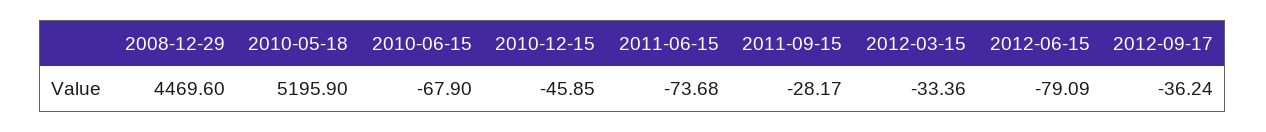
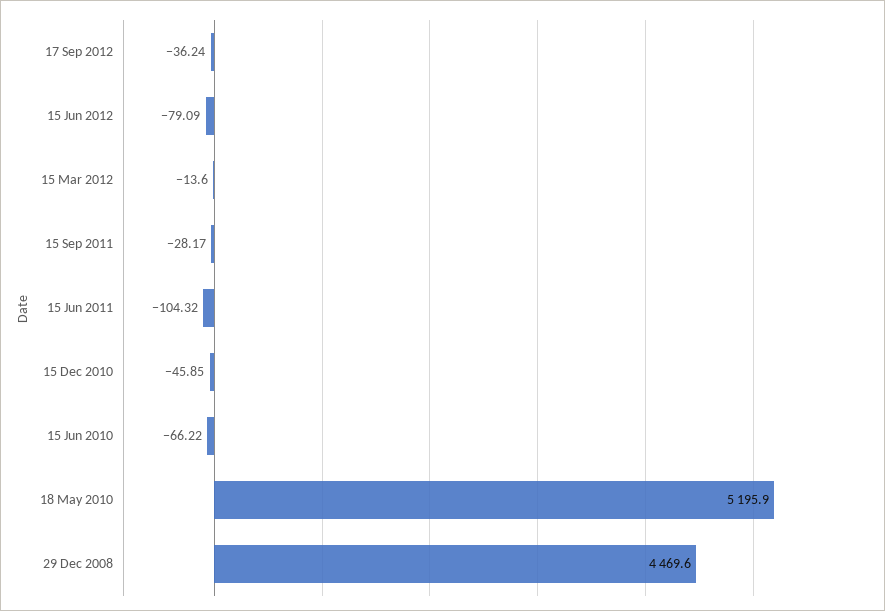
  {
    "2008-12-29": 4469.6,
    "2010-05-18": 5195.9,
-   "2010-06-15": -67.9,
+   "2010-06-15": -66.22,
    "2010-12-15": -45.85,
-   "2011-06-15": -73.68,
+   "2011-06-15": -104.32,
    "2011-09-15": -28.17,
-   "2012-03-15": -33.36,
+   "2012-03-15": -13.6,
    "2012-06-15": -79.09,
    "2012-09-17": -36.24
  }

